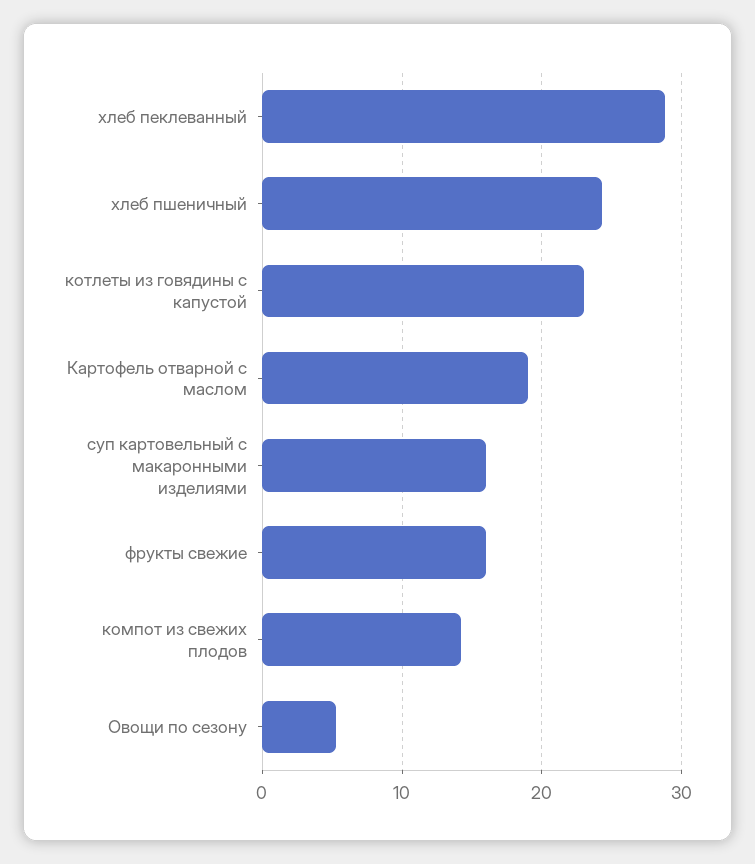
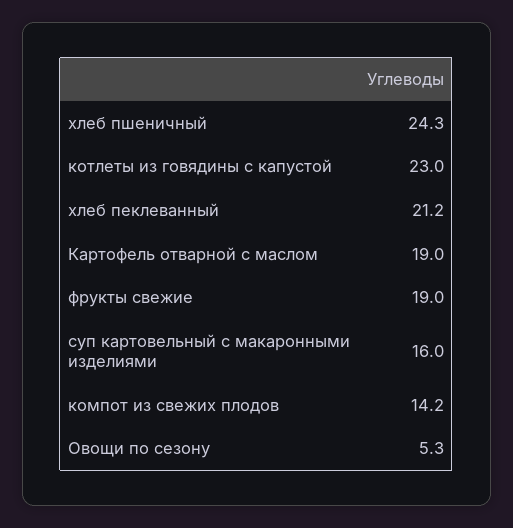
  {
-   "хлеб пеклеванный": 29,
+   "хлеб пеклеванный": 21.2,
    "хлеб пшеничный": 24.3,
    "котлеты из говядины с капустой": 23,
    "Картофель отварной с маслом": 19,
    "суп картовельный с макаронными изделиями": 16,
-   "фрукты свежие": 16,
+   "фрукты свежие": 19,
    "компот из свежих плодов": 14.2,
    "Овощи по сезону": 5.3
  }

